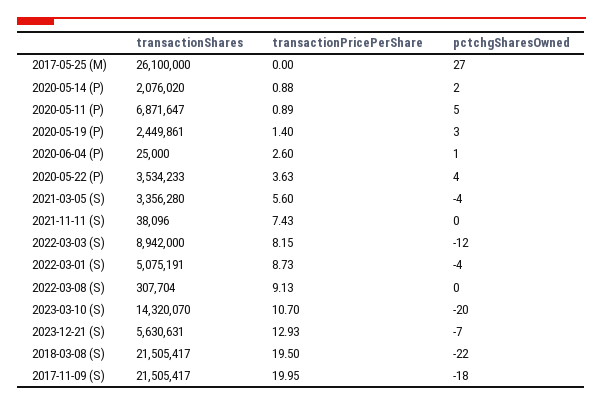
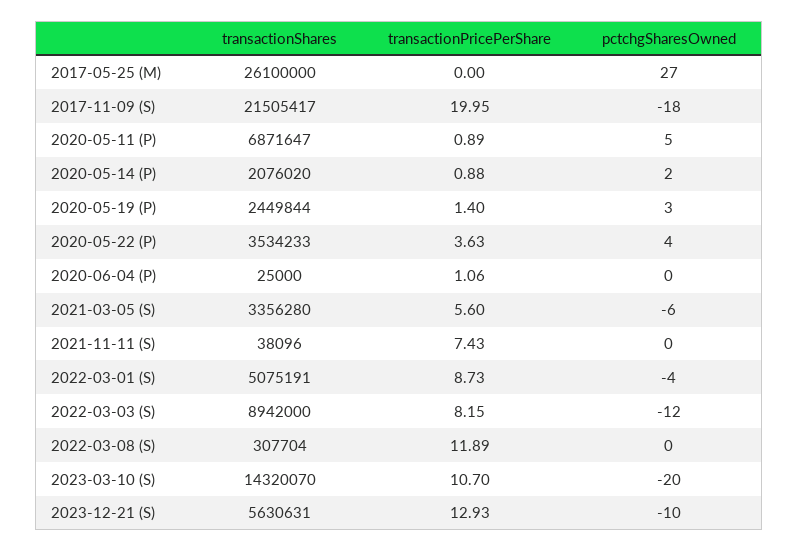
  {
    "transactionShares": {
      "2017-05-25 (M)": 26100000,
      "2020-05-14 (P)": 2076020,
      "2020-05-11 (P)": 6871647,
-     "2020-05-19 (P)": 2449861,
+     "2020-05-19 (P)": 2449844,
      "2020-06-04 (P)": 25000,
      "2020-05-22 (P)": 3534233,
      "2021-03-05 (S)": 3356280,
      "2021-11-11 (S)": 38096,
      "2022-03-03 (S)": 8942000,
      "2022-03-01 (S)": 5075191,
      "2022-03-08 (S)": 307704,
      "2023-03-10 (S)": 14320070,
      "2023-12-21 (S)": 5630631,
-     "2018-03-08 (S)": 21505417,
      "2017-11-09 (S)": 21505417
    },
    "transactionPricePerShare": {
      "2017-05-25 (M)": 0,
      "2020-05-14 (P)": 0.88,
      "2020-05-11 (P)": 0.89,
      "2020-05-19 (P)": 1.4,
-     "2020-06-04 (P)": 2.6,
+     "2020-06-04 (P)": 1.06,
      "2020-05-22 (P)": 3.63,
      "2021-03-05 (S)": 5.6,
      "2021-11-11 (S)": 7.43,
      "2022-03-03 (S)": 8.15,
      "2022-03-01 (S)": 8.73,
-     "2022-03-08 (S)": 9.13,
+     "2022-03-08 (S)": 11.89,
      "2023-03-10 (S)": 10.7,
      "2023-12-21 (S)": 12.93,
-     "2018-03-08 (S)": 19.5,
      "2017-11-09 (S)": 19.95
    },
    "pctchgSharesOwned": {
      "2017-05-25 (M)": 27,
      "2020-05-14 (P)": 2,
      "2020-05-11 (P)": 5,
      "2020-05-19 (P)": 3,
-     "2020-06-04 (P)": 1,
+     "2020-06-04 (P)": 0,
      "2020-05-22 (P)": 4,
-     "2021-03-05 (S)": -4,
+     "2021-03-05 (S)": -6,
      "2021-11-11 (S)": 0,
      "2022-03-03 (S)": -12,
      "2022-03-01 (S)": -4,
      "2022-03-08 (S)": 0,
      "2023-03-10 (S)": -20,
-     "2023-12-21 (S)": -7,
+     "2023-12-21 (S)": -10,
-     "2018-03-08 (S)": -22,
      "2017-11-09 (S)": -18
    }
  }

